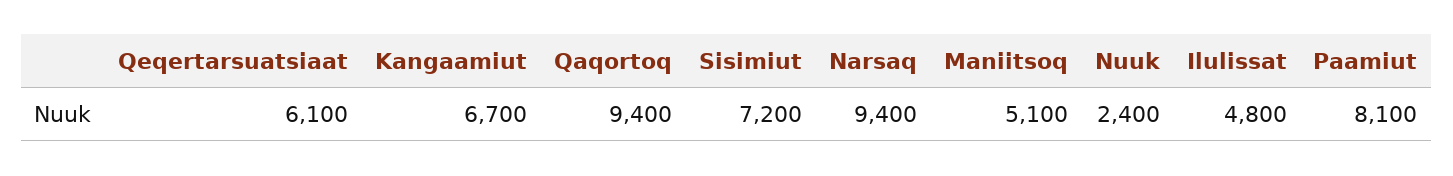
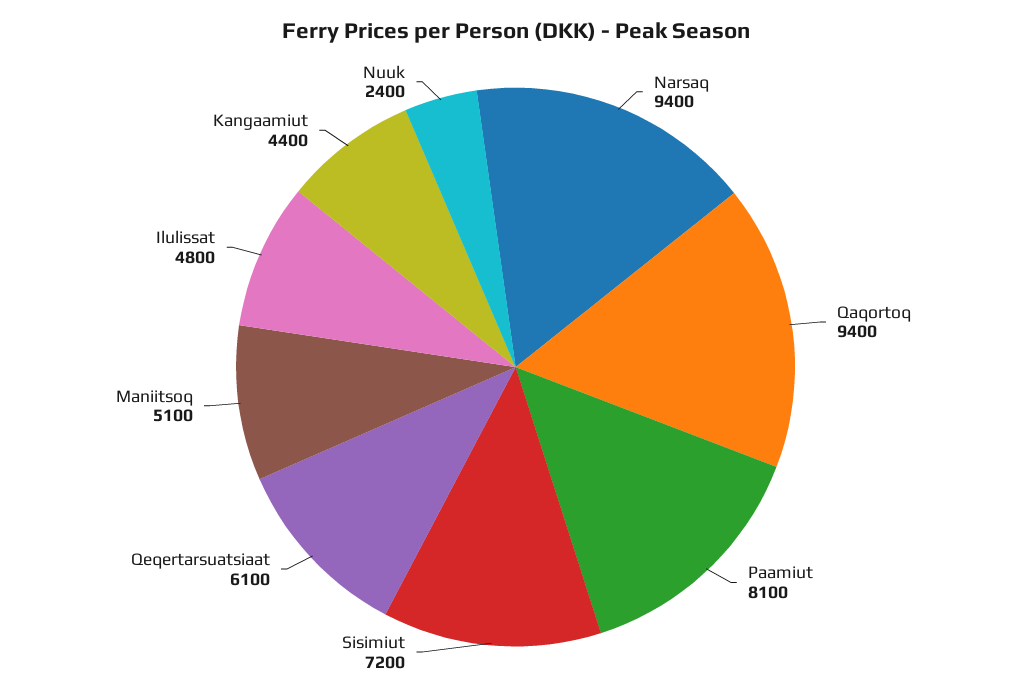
  {
    "Qeqertarsuatsiaat": 6100,
-   "Kangaamiut": 6700,
+   "Kangaamiut": 4400,
    "Qaqortoq": 9400,
    "Sisimiut": 7200,
    "Narsaq": 9400,
    "Maniitsoq": 5100,
    "Nuuk": 2400,
    "Ilulissat": 4800,
    "Paamiut": 8100
  }

